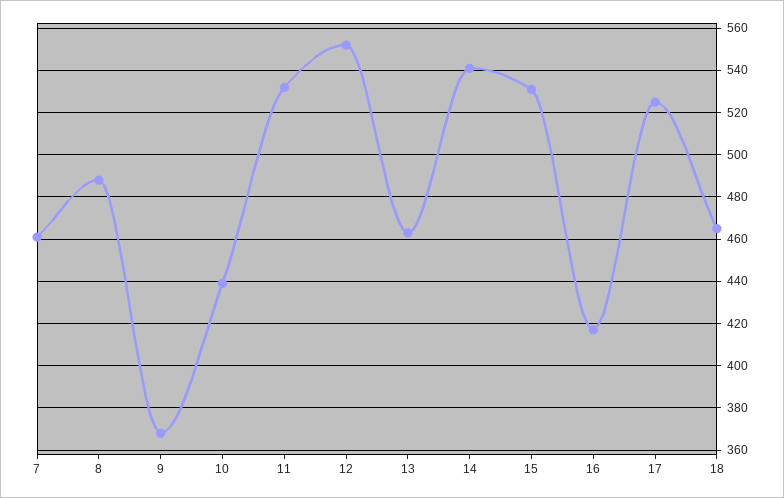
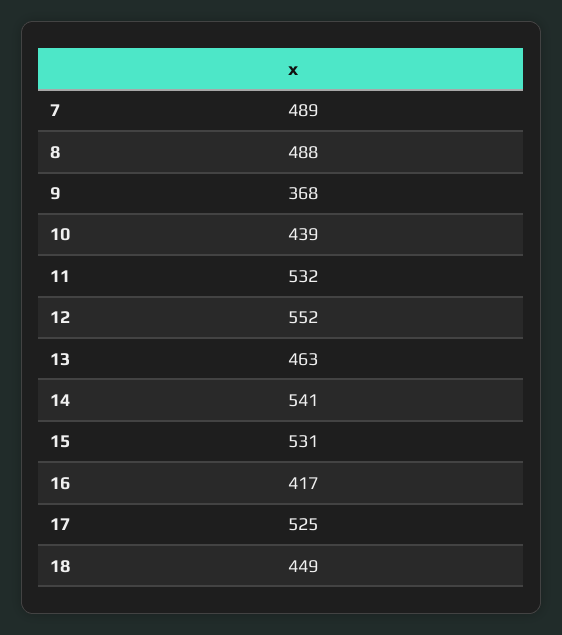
  {
-   "7": 460,
+   "7": 489,
    "8": 488,
    "9": 368,
    "10": 439,
    "11": 532,
    "12": 552,
    "13": 463,
    "14": 541,
    "15": 531,
    "16": 417,
    "17": 525,
-   "18": 465
+   "18": 449
  }

